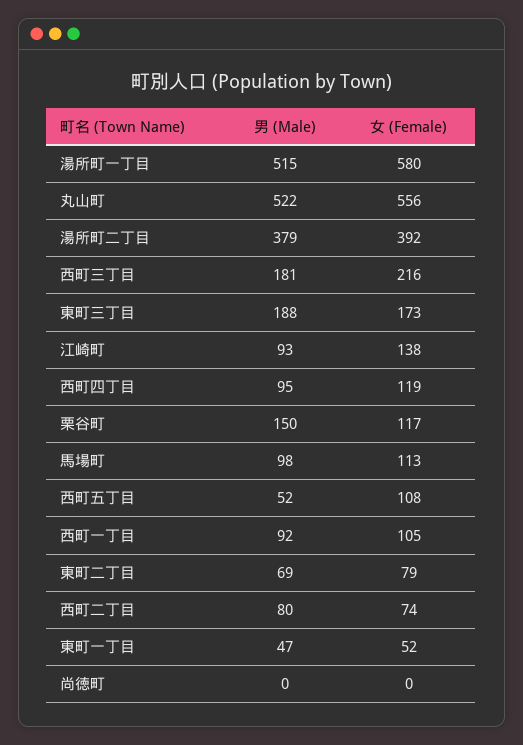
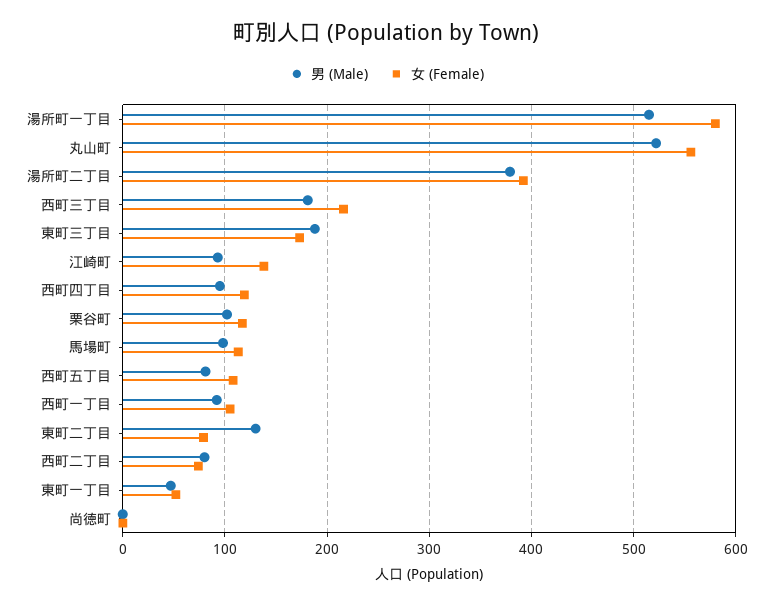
  {
    "男 (Male)": {
      "湯所町一丁目": 515,
      "丸山町": 522,
      "湯所町二丁目": 379,
      "西町三丁目": 181,
      "東町三丁目": 188,
      "江崎町": 93,
      "西町四丁目": 95,
-     "栗谷町": 150,
+     "栗谷町": 100,
      "馬場町": 98,
-     "西町五丁目": 52,
+     "西町五丁目": 80,
      "西町一丁目": 92,
-     "東町二丁目": 69,
+     "東町二丁目": 130,
      "西町二丁目": 80,
      "東町一丁目": 47,
      "尚徳町": 0
    },
    "女 (Female)": {
      "湯所町一丁目": 580,
      "丸山町": 556,
      "湯所町二丁目": 392,
      "西町三丁目": 216,
      "東町三丁目": 173,
      "江崎町": 138,
      "西町四丁目": 119,
      "栗谷町": 117,
      "馬場町": 113,
      "西町五丁目": 108,
      "西町一丁目": 105,
      "東町二丁目": 79,
      "西町二丁目": 74,
      "東町一丁目": 52,
      "尚徳町": 0
    }
  }

